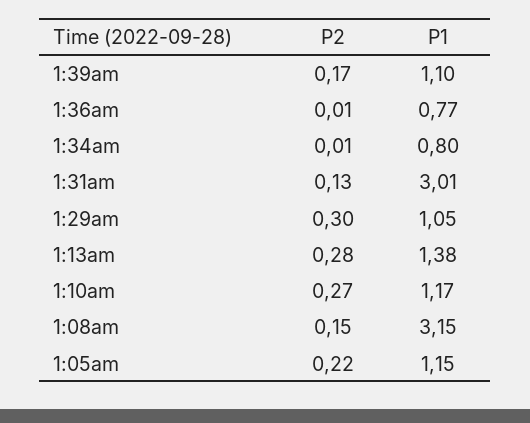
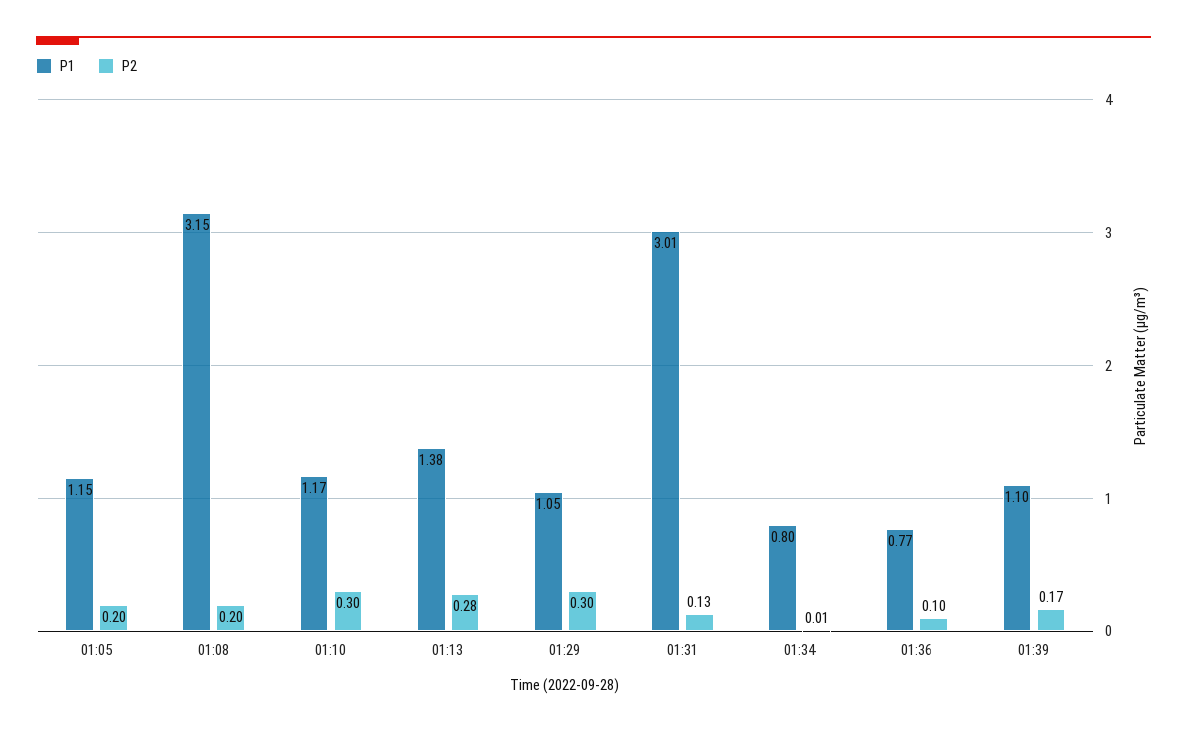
  {
    "P2": {
      "1:39am": 0.17,
-     "1:36am": 0.01,
+     "1:36am": 0.1,
      "1:34am": 0.01,
      "1:31am": 0.13,
      "1:29am": 0.3,
      "1:13am": 0.28,
-     "1:10am": 0.27,
+     "1:10am": 0.3,
-     "1:08am": 0.15,
+     "1:08am": 0.2,
-     "1:05am": 0.22
+     "1:05am": 0.2
    },
    "P1": {
      "1:39am": 1.1,
      "1:36am": 0.77,
      "1:34am": 0.8,
      "1:31am": 3.01,
      "1:29am": 1.05,
      "1:13am": 1.38,
      "1:10am": 1.17,
      "1:08am": 3.15,
      "1:05am": 1.15
    }
  }

